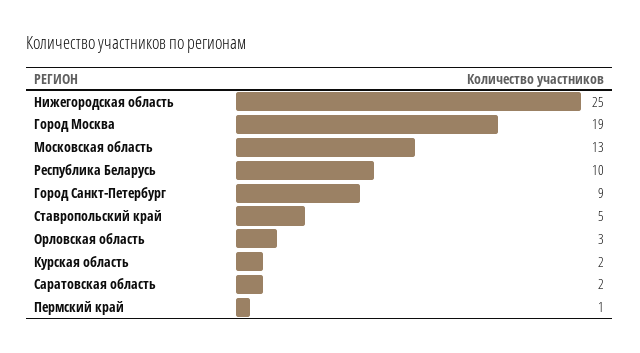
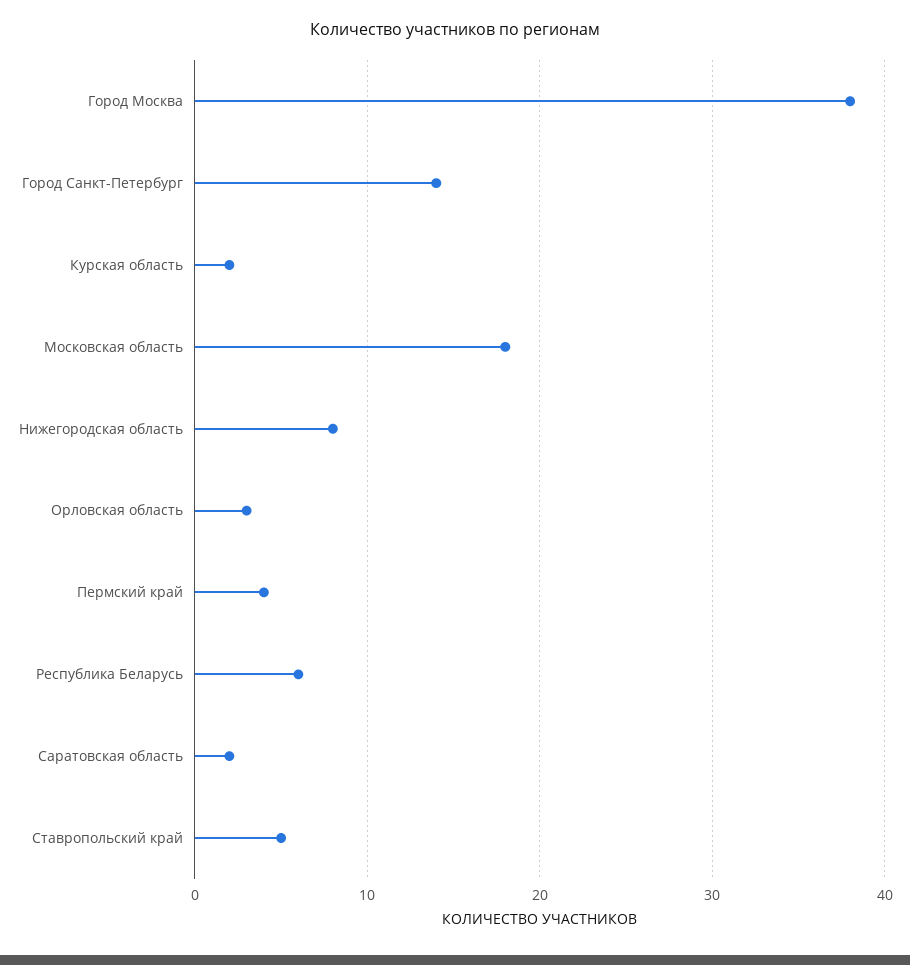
  {
-   "Нижегородская область": 25,
+   "Нижегородская область": 8,
-   "Город Москва": 19,
+   "Город Москва": 38,
-   "Московская область": 13,
+   "Московская область": 18,
-   "Республика Беларусь": 10,
+   "Республика Беларусь": 6,
-   "Город Санкт-Петербург": 9,
+   "Город Санкт-Петербург": 14,
    "Ставропольский край": 5,
    "Орловская область": 3,
    "Курская область": 2,
    "Саратовская область": 2,
-   "Пермский край": 1
+   "Пермский край": 4
  }

